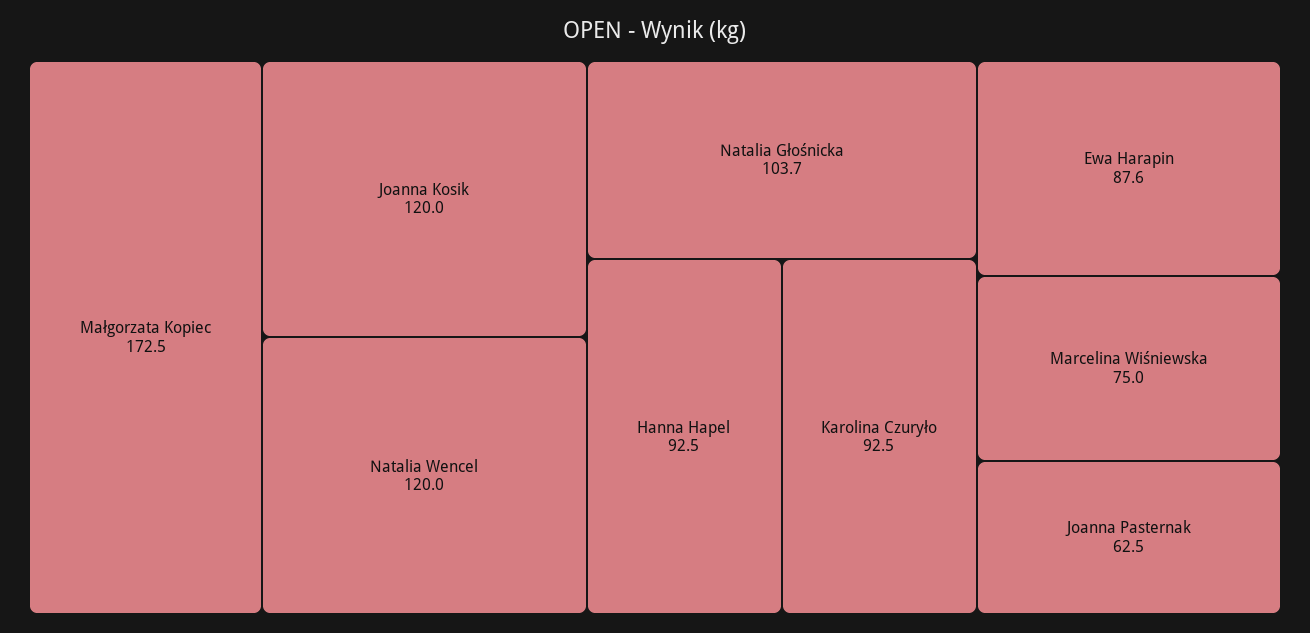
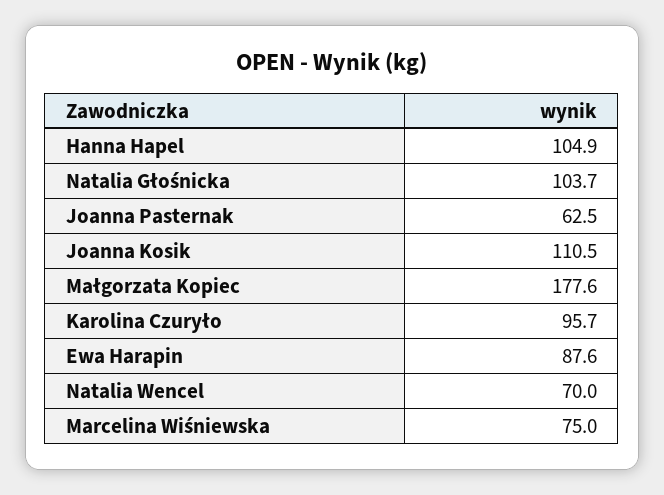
  {
-   "Małgorzata Kopiec": 172.5,
+   "Małgorzata Kopiec": 177.6,
-   "Joanna Kosik": 120,
+   "Joanna Kosik": 110.5,
-   "Natalia Wencel": 120,
+   "Natalia Wencel": 70,
    "Natalia Głośnicka": 103.7,
-   "Hanna Hapel": 92.5,
+   "Hanna Hapel": 104.9,
-   "Karolina Czuryło": 92.5,
+   "Karolina Czuryło": 95.7,
    "Ewa Harapin": 87.6,
    "Marcelina Wiśniewska": 75,
    "Joanna Pasternak": 62.5
  }

